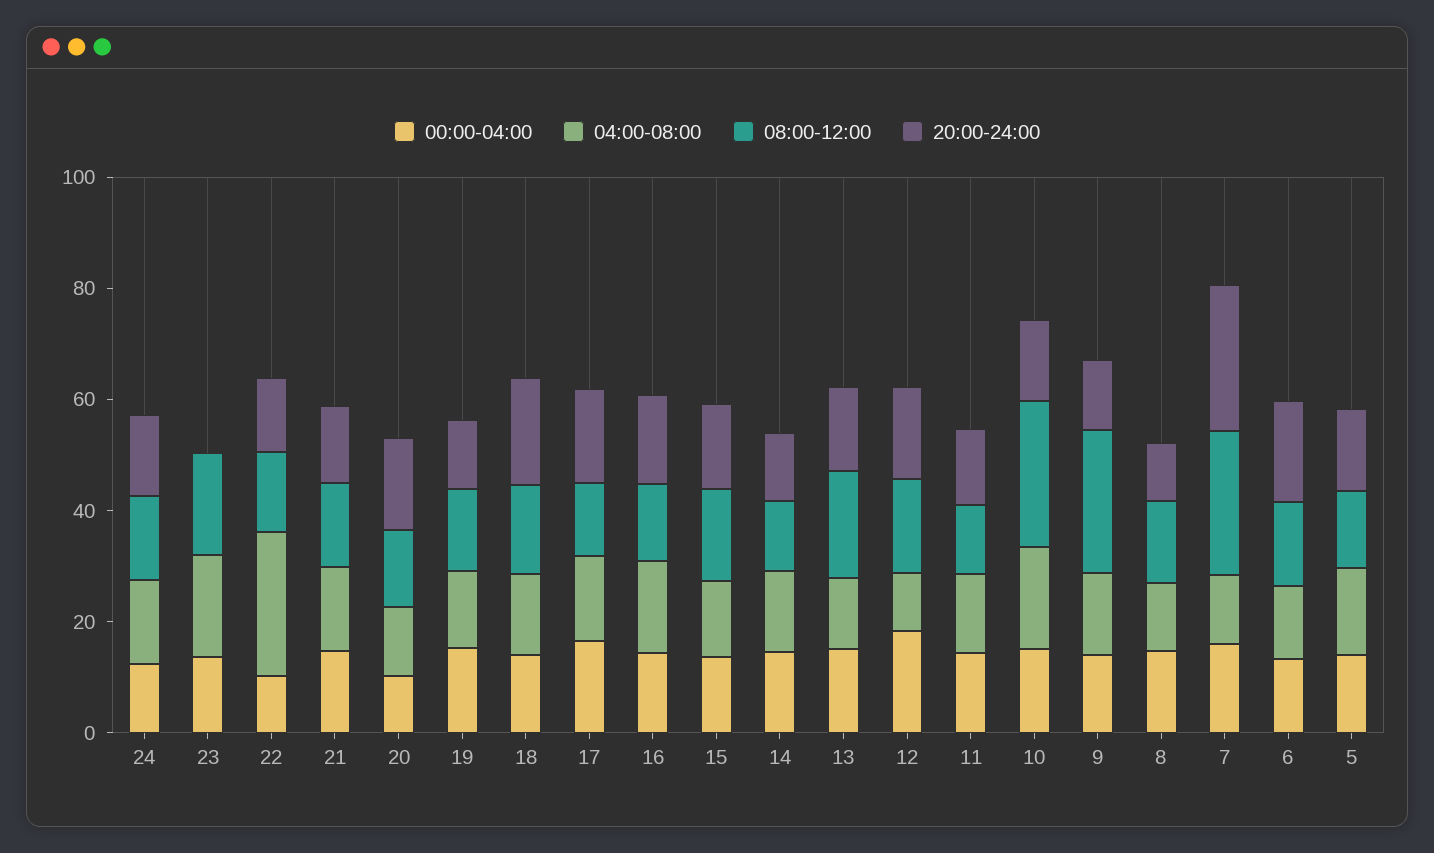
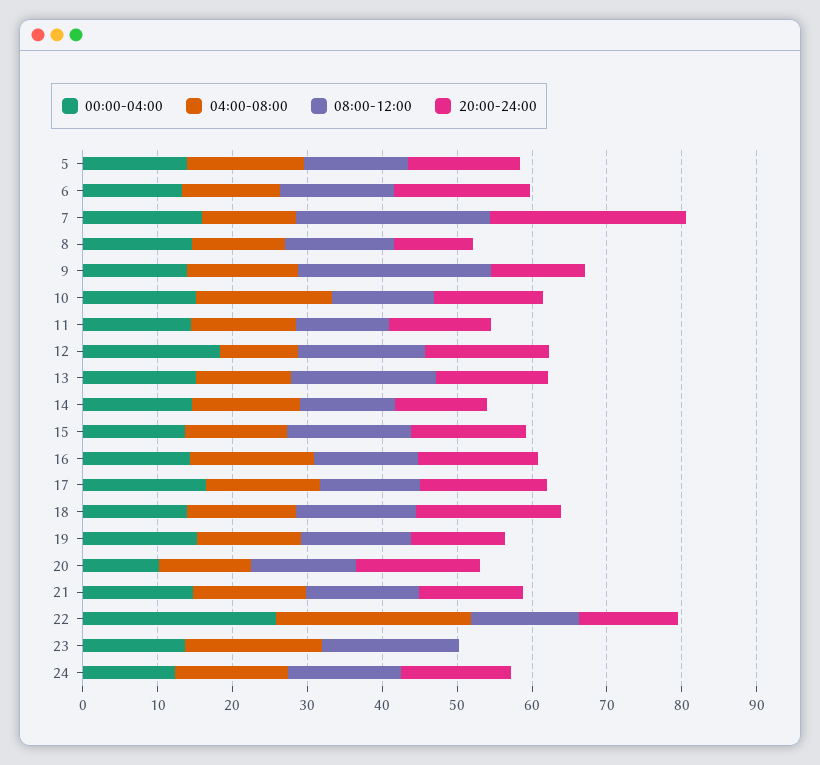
  {
    "00:00-04:00": {
      "24": 12,
      "23": 14,
-     "22": 10,
+     "22": 26,
      "21": 14,
      "20": 10,
      "19": 16,
      "18": 14,
      "17": 16,
      "16": 14,
      "15": 14,
      "14": 14,
      "13": 16,
      "12": 18,
      "11": 14,
      "10": 16,
      "9": 14,
      "8": 14,
      "7": 16,
      "6": 14,
      "5": 14
    },
    "04:00-08:00": {
      "24": 16,
      "23": 18,
      "22": 26,
      "21": 16,
      "20": 12,
      "19": 14,
      "18": 14,
      "17": 16,
      "16": 16,
      "15": 14,
      "14": 14,
      "13": 12,
      "12": 10,
      "11": 14,
      "10": 18,
      "9": 14,
      "8": 12,
      "7": 12,
      "6": 14,
      "5": 16
    },
    "08:00-12:00": {
      "24": 16,
      "23": 18,
      "22": 14,
      "21": 16,
      "20": 14,
      "19": 14,
      "18": 16,
      "17": 14,
      "16": 14,
      "15": 16,
      "14": 12,
      "13": 20,
      "12": 16,
      "11": 12,
-     "10": 25,
+     "10": 14,
      "9": 26,
      "8": 14,
      "7": 26,
      "6": 16,
      "5": 14
    },
    "20:00-24:00": {
      "24": 14,
      "23": 0,
      "22": 14,
      "21": 14,
      "20": 16,
      "19": 12,
      "18": 20,
      "17": 16,
      "16": 16,
      "15": 16,
      "14": 12,
      "13": 16,
      "12": 16,
      "11": 14,
      "10": 14,
      "9": 12,
      "8": 10,
      "7": 26,
      "6": 18,
      "5": 14
    }
  }

